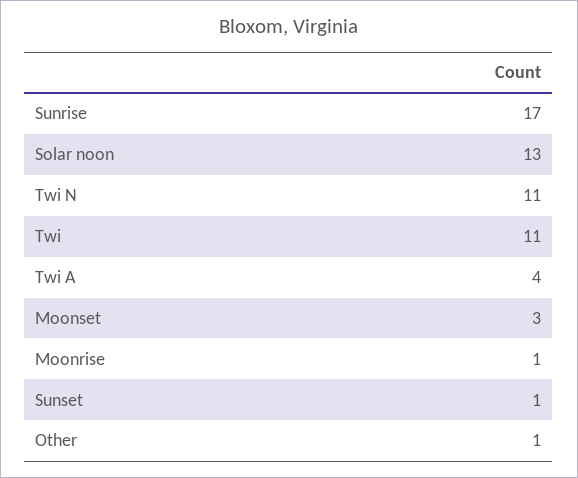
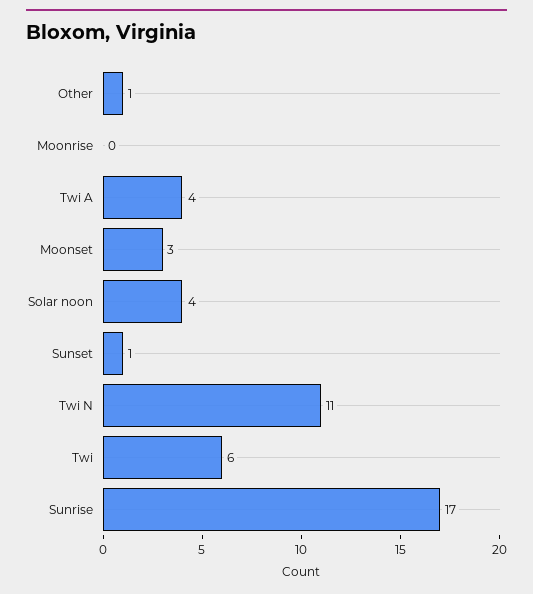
  {
    "Sunrise": 17,
-   "Solar noon": 13,
+   "Solar noon": 4,
    "Twi N": 11,
-   "Twi": 11,
+   "Twi": 6,
    "Twi A": 4,
    "Moonset": 3,
-   "Moonrise": 1,
+   "Moonrise": 0,
    "Sunset": 1,
    "Other": 1
  }

